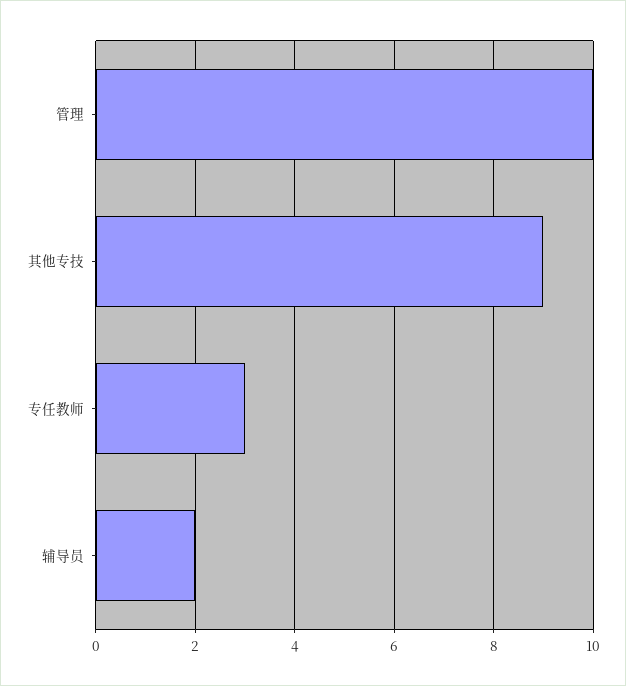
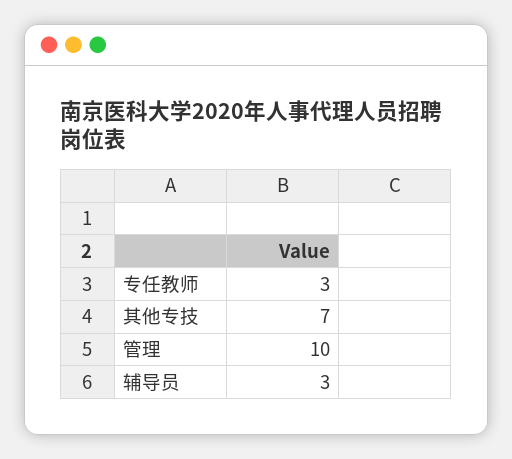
  {
    "管理": 10,
-   "其他专技": 9,
+   "其他专技": 7,
    "专任教师": 3,
-   "辅导员": 2
+   "辅导员": 3
  }

